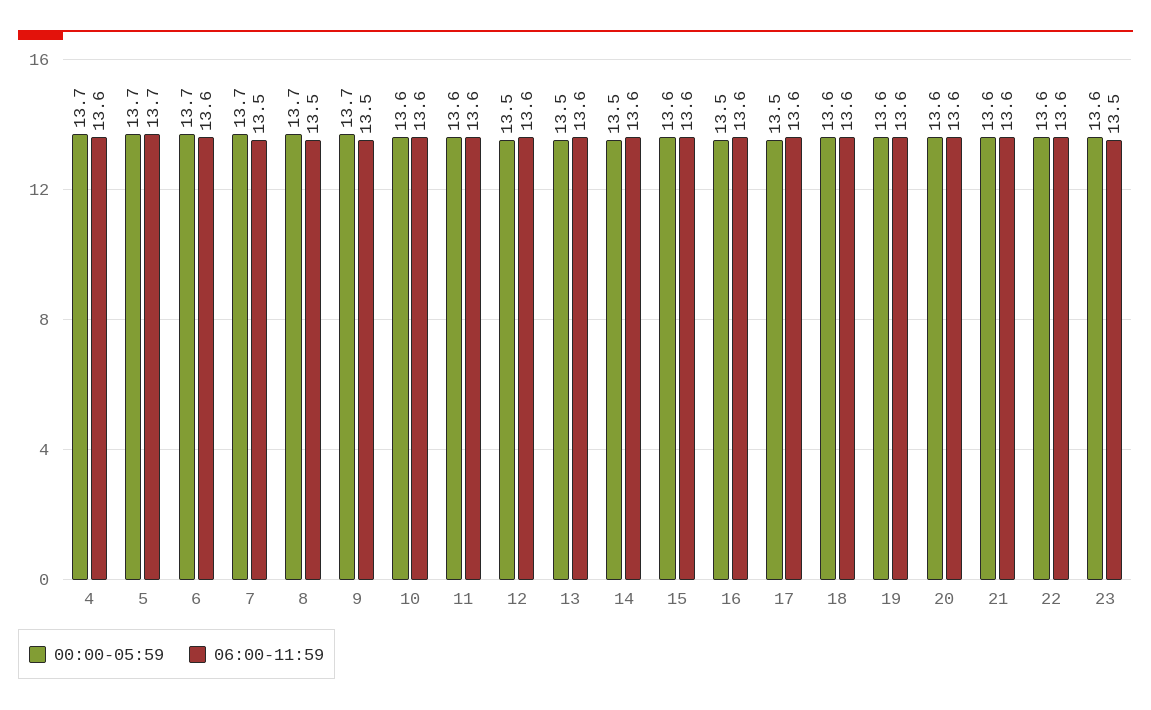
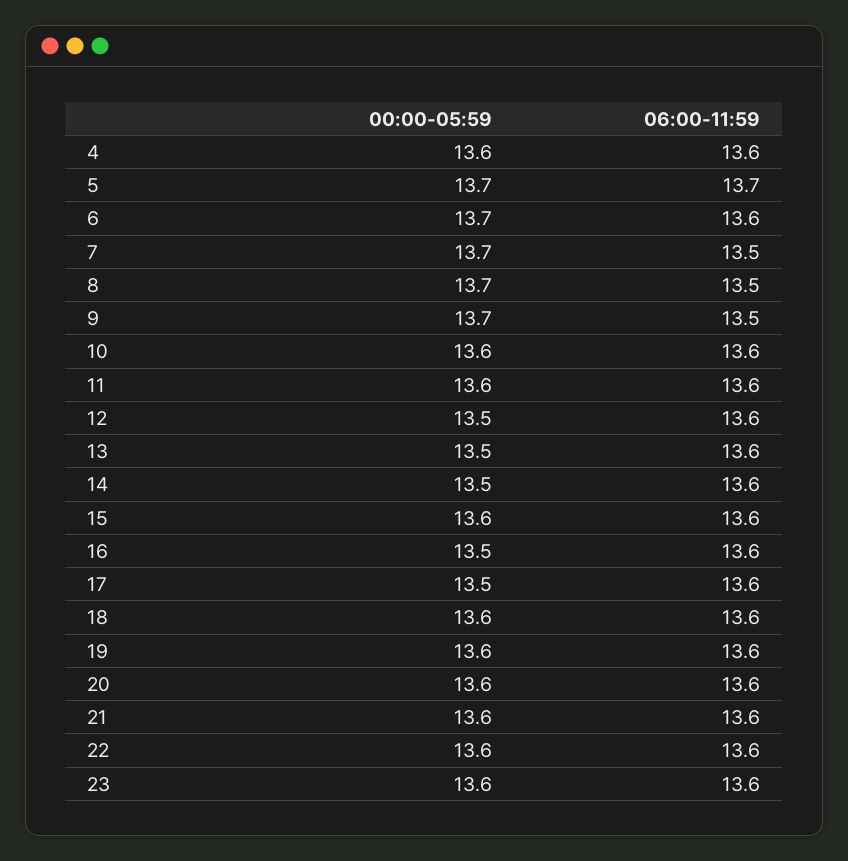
  {
    "00:00-05:59": {
-     "4": 13.7,
+     "4": 13.6,
      "5": 13.7,
      "6": 13.7,
      "7": 13.7,
      "8": 13.7,
      "9": 13.7,
      "10": 13.6,
      "11": 13.6,
      "12": 13.5,
      "13": 13.5,
      "14": 13.5,
      "15": 13.6,
      "16": 13.5,
      "17": 13.5,
      "18": 13.6,
      "19": 13.6,
      "20": 13.6,
      "21": 13.6,
      "22": 13.6,
      "23": 13.6
    },
    "06:00-11:59": {
      "4": 13.6,
      "5": 13.7,
      "6": 13.6,
      "7": 13.5,
      "8": 13.5,
      "9": 13.5,
      "10": 13.6,
      "11": 13.6,
      "12": 13.6,
      "13": 13.6,
      "14": 13.6,
      "15": 13.6,
      "16": 13.6,
      "17": 13.6,
      "18": 13.6,
      "19": 13.6,
      "20": 13.6,
      "21": 13.6,
      "22": 13.6,
-     "23": 13.5
+     "23": 13.6
    }
  }

